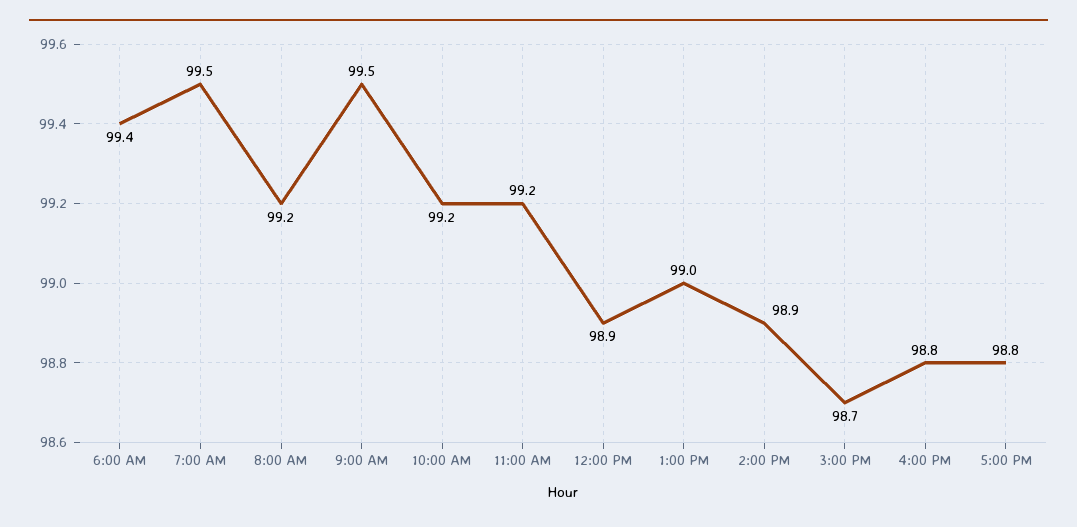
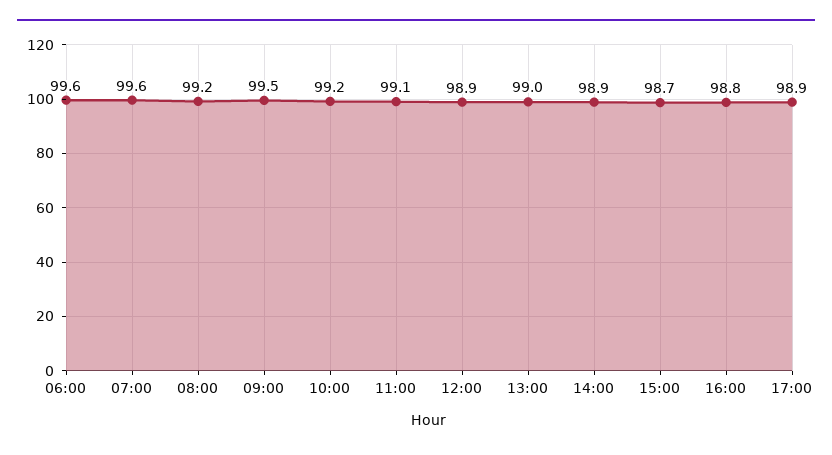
  {
-   "6:00 AM": 99.4,
+   "6:00 AM": 99.6,
-   "7:00 AM": 99.5,
+   "7:00 AM": 99.6,
    "8:00 AM": 99.2,
    "9:00 AM": 99.5,
    "10:00 AM": 99.2,
-   "11:00 AM": 99.2,
+   "11:00 AM": 99.1,
    "12:00 PM": 98.9,
    "1:00 PM": 99,
    "2:00 PM": 98.9,
    "3:00 PM": 98.7,
    "4:00 PM": 98.8,
-   "5:00 PM": 98.8
+   "5:00 PM": 98.9
  }

